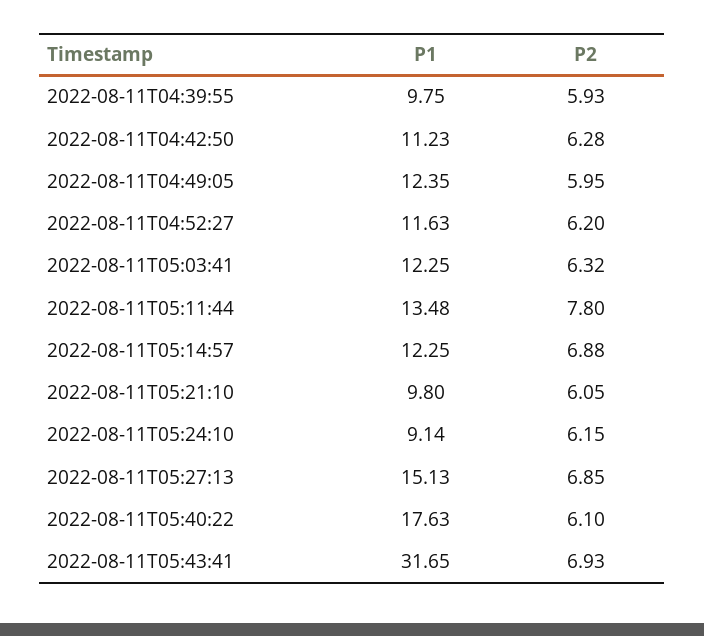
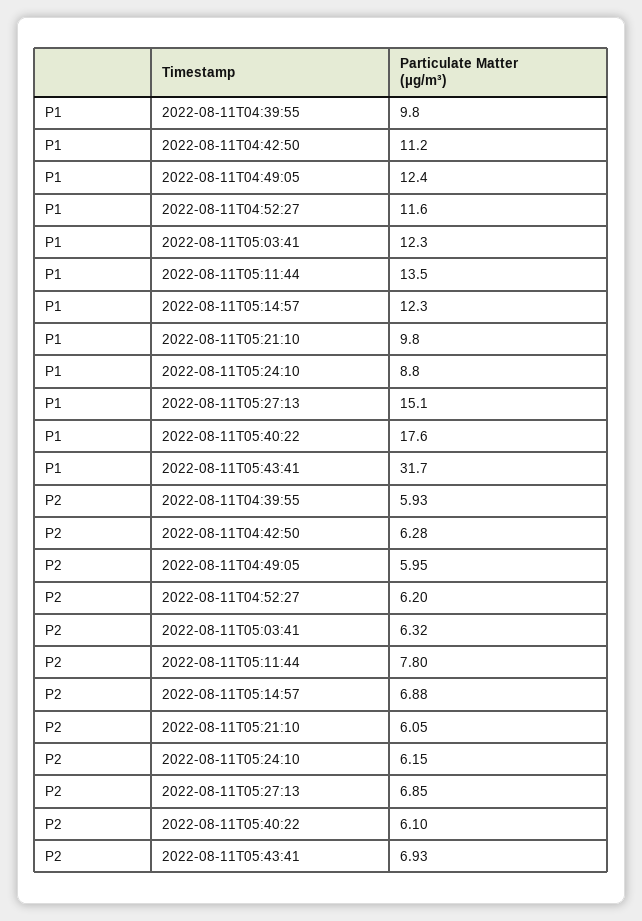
  {
    "P1": {
      "2022-08-11T04:39:55": 9.75,
      "2022-08-11T04:42:50": 11.23,
      "2022-08-11T04:49:05": 12.35,
      "2022-08-11T04:52:27": 11.63,
      "2022-08-11T05:03:41": 12.25,
      "2022-08-11T05:11:44": 13.48,
      "2022-08-11T05:14:57": 12.25,
      "2022-08-11T05:21:10": 9.8,
-     "2022-08-11T05:24:10": 9.14,
+     "2022-08-11T05:24:10": 8.8,
      "2022-08-11T05:27:13": 15.13,
      "2022-08-11T05:40:22": 17.63,
      "2022-08-11T05:43:41": 31.65
    },
    "P2": {
      "2022-08-11T04:39:55": 5.93,
      "2022-08-11T04:42:50": 6.28,
      "2022-08-11T04:49:05": 5.95,
      "2022-08-11T04:52:27": 6.2,
      "2022-08-11T05:03:41": 6.32,
      "2022-08-11T05:11:44": 7.8,
      "2022-08-11T05:14:57": 6.88,
      "2022-08-11T05:21:10": 6.05,
      "2022-08-11T05:24:10": 6.15,
      "2022-08-11T05:27:13": 6.85,
      "2022-08-11T05:40:22": 6.1,
      "2022-08-11T05:43:41": 6.93
    }
  }

